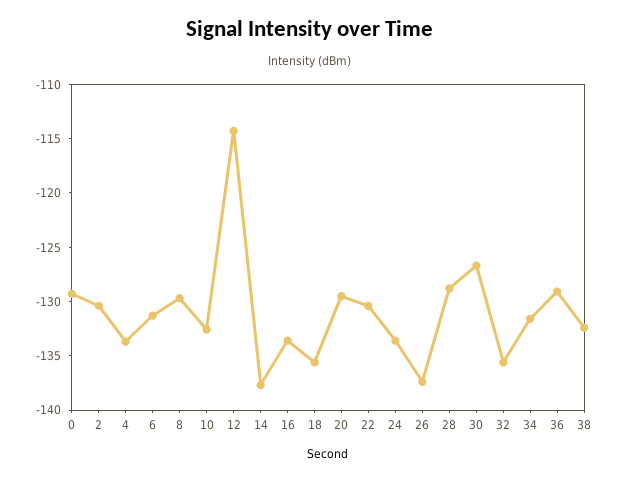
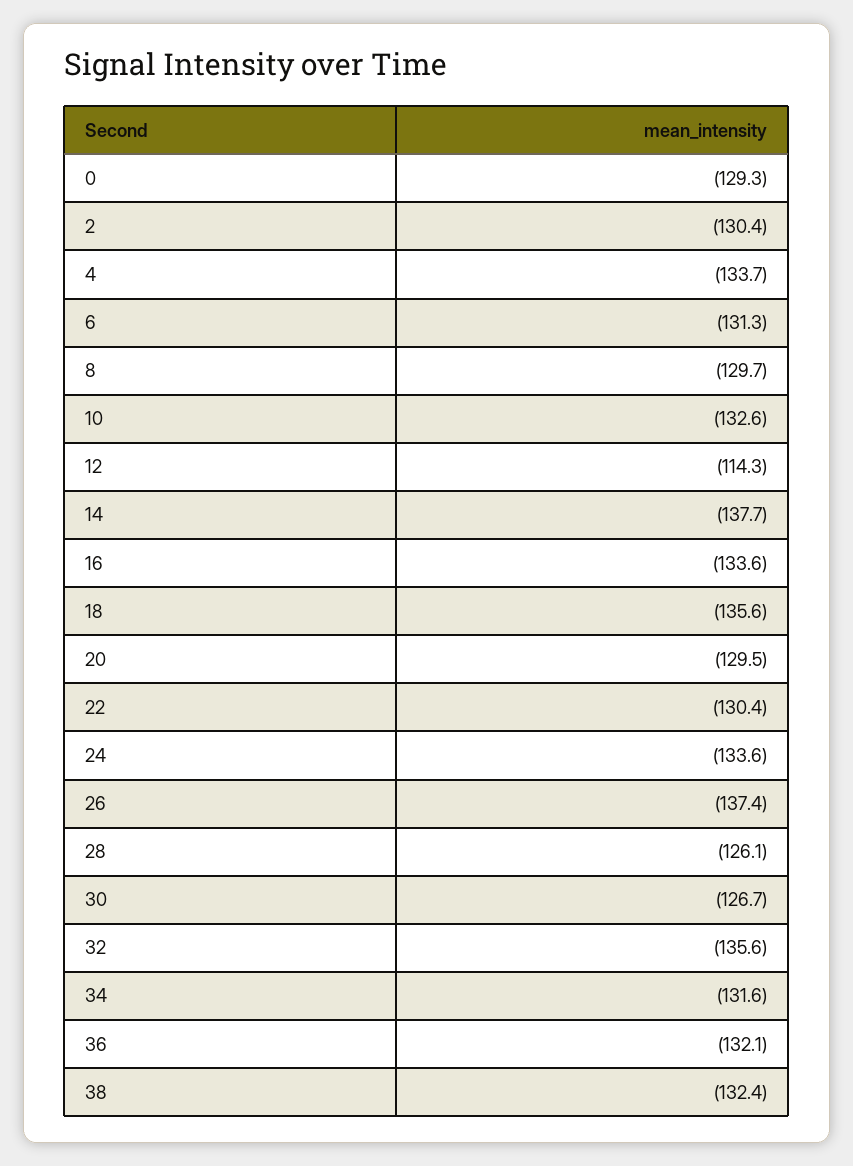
  {
    "0": -129.3,
    "2": -130.4,
    "4": -133.7,
    "6": -131.3,
    "8": -129.7,
    "10": -132.6,
    "12": -114.3,
    "14": -137.7,
    "16": -133.6,
    "18": -135.6,
    "20": -129.5,
    "22": -130.4,
    "24": -133.6,
    "26": -137.4,
-   "28": -129,
+   "28": -126.1,
    "30": -126.7,
    "32": -135.6,
    "34": -131.6,
-   "36": -129,
+   "36": -132.1,
    "38": -132.4
  }

